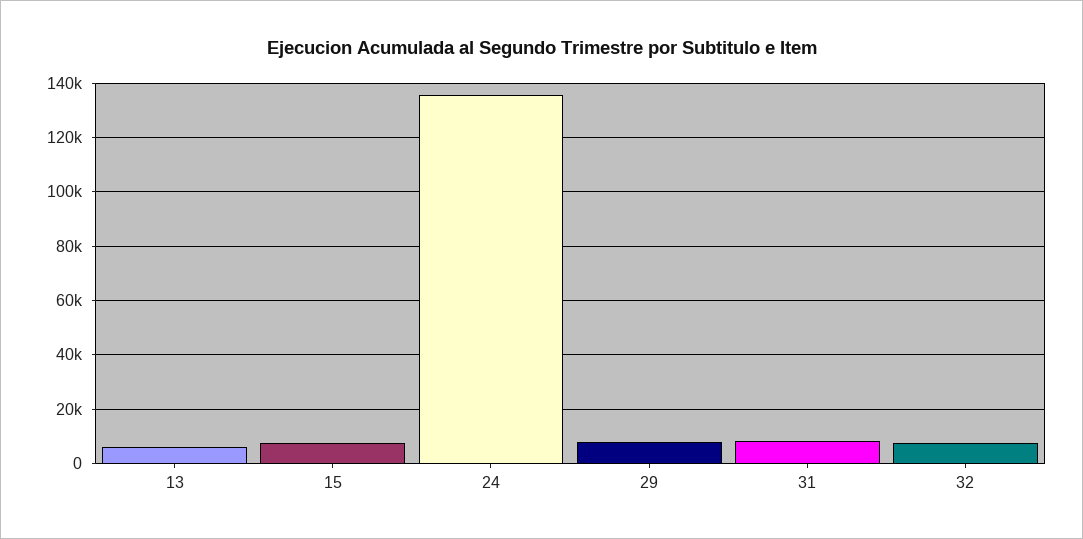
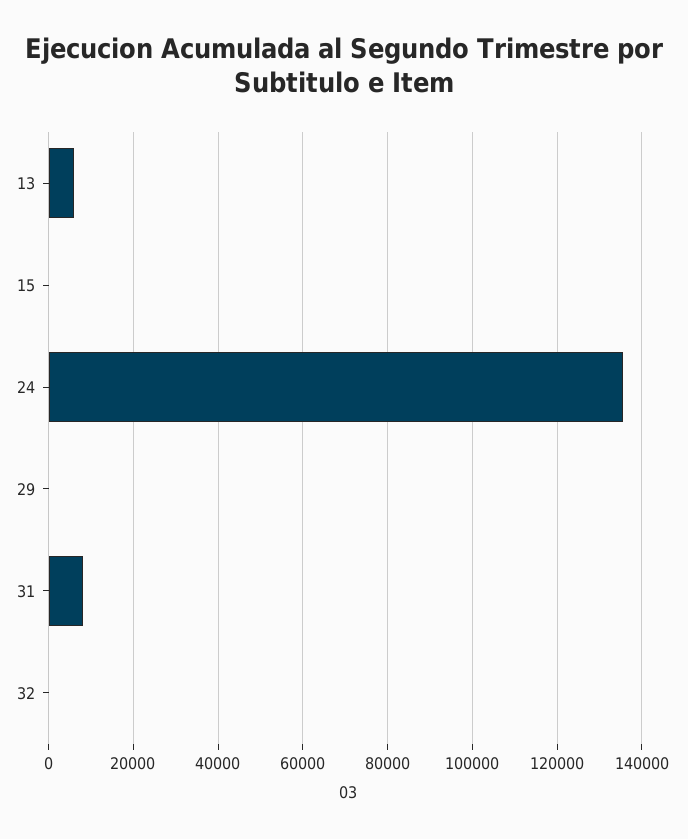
  {
    "13": 6000,
-   "15": 7500,
+   "15": 0,
    "24": 136000,
-   "29": 7500,
+   "29": 0,
    "31": 8000,
-   "32": 7500
+   "32": 0
  }

